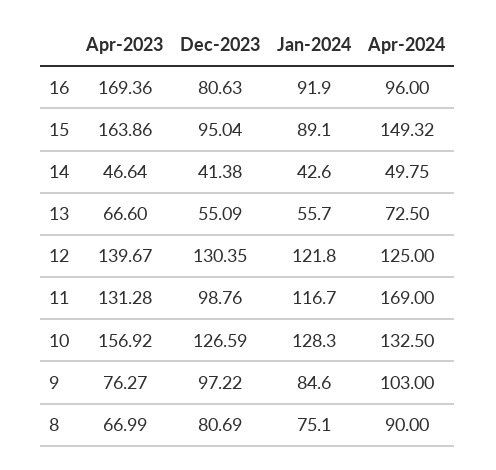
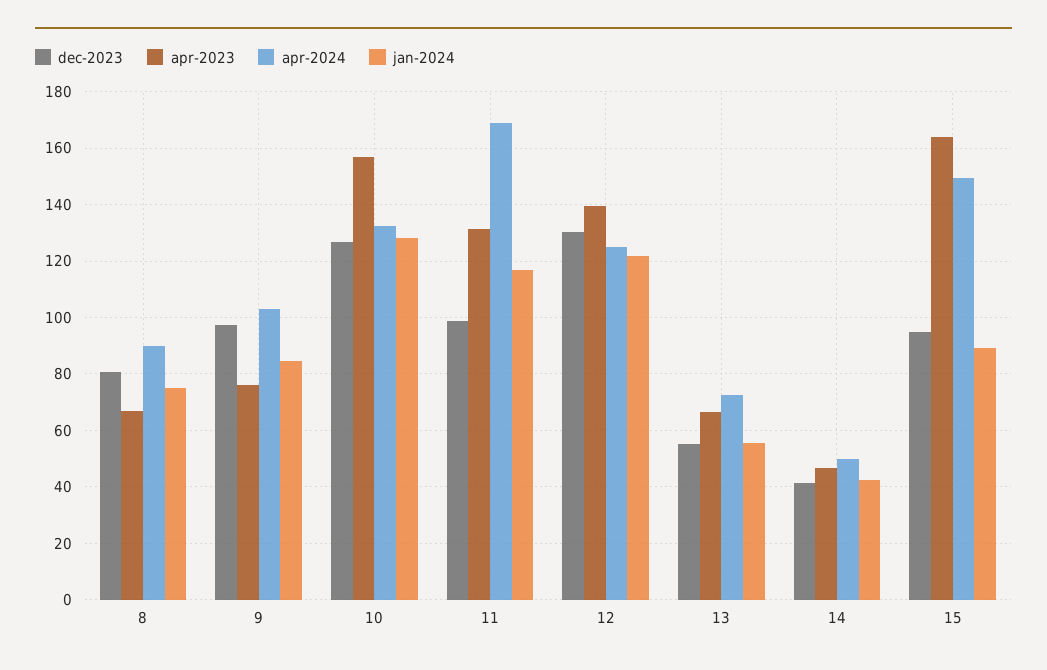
  {
    "Apr-2023": {
-     "16": 169.36,
      "15": 163.86,
      "14": 46.64,
      "13": 66.6,
      "12": 139.67,
      "11": 131.28,
      "10": 156.92,
      "9": 76.27,
      "8": 66.99
    },
    "Dec-2023": {
-     "16": 80.63,
      "15": 95.04,
      "14": 41.38,
      "13": 55.09,
      "12": 130.35,
      "11": 98.76,
      "10": 126.59,
      "9": 97.22,
      "8": 80.69
    },
    "Jan-2024": {
-     "16": 91.9,
      "15": 89.1,
      "14": 42.6,
      "13": 55.7,
      "12": 121.8,
      "11": 116.7,
      "10": 128.3,
      "9": 84.6,
      "8": 75.1
    },
    "Apr-2024": {
-     "16": 96,
      "15": 149.32,
      "14": 49.75,
      "13": 72.5,
      "12": 125,
      "11": 169,
      "10": 132.5,
      "9": 103,
      "8": 90
    }
  }

